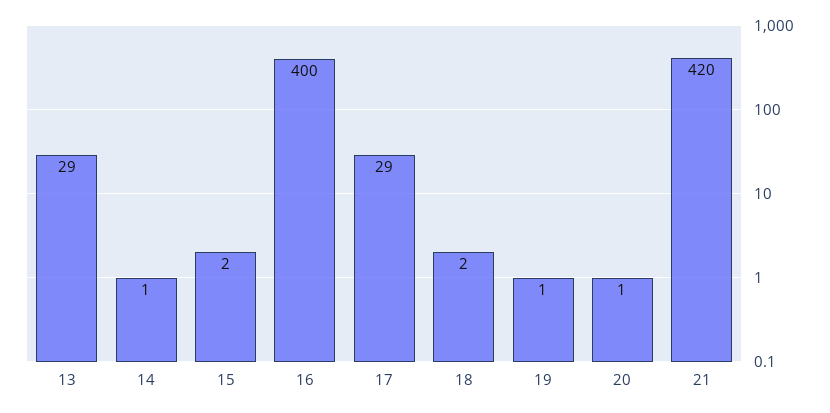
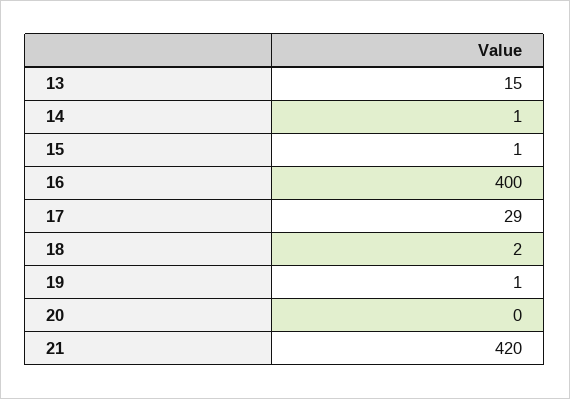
  {
-   "13": 29,
+   "13": 15,
    "14": 1,
-   "15": 2,
+   "15": 1,
    "16": 400,
    "17": 29,
    "18": 2,
    "19": 1,
-   "20": 1,
+   "20": 0,
    "21": 420
  }

